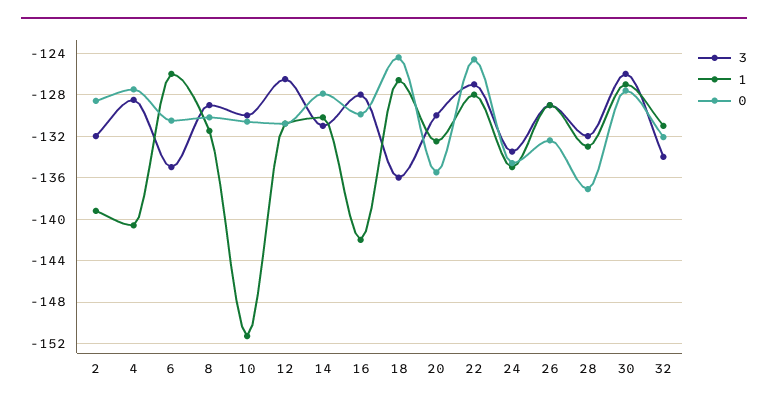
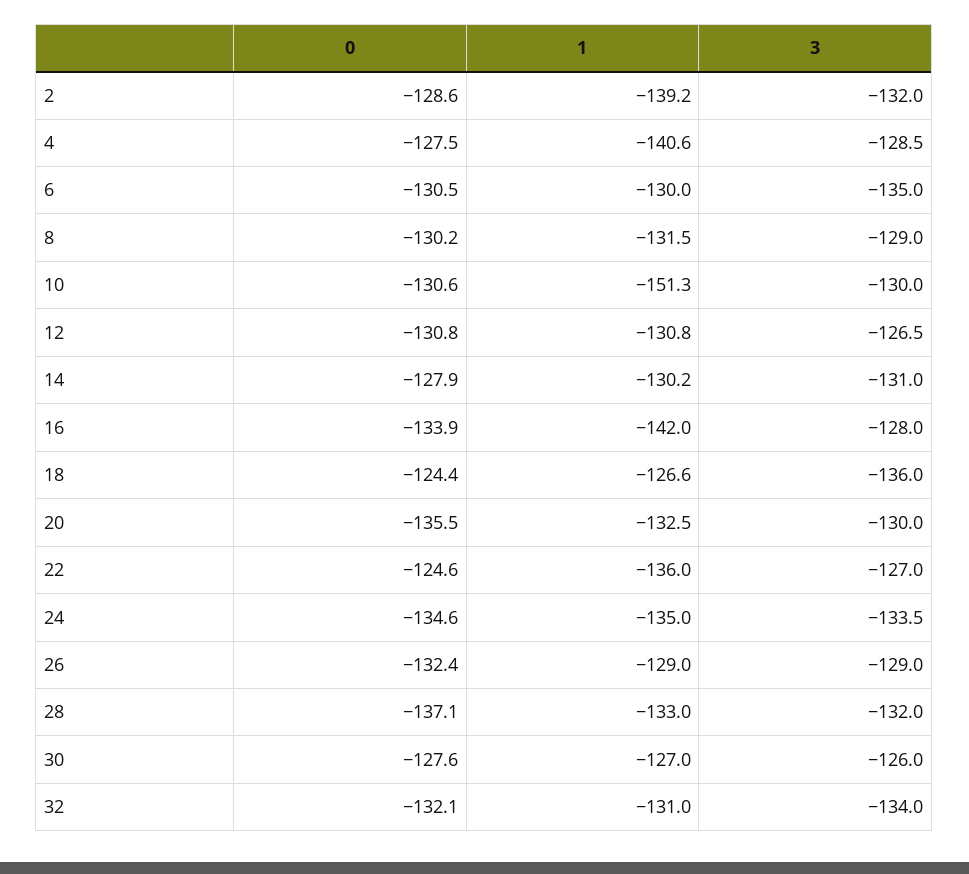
  {
    "3": {
      "2": -132,
      "4": -128.5,
      "6": -135,
      "8": -129,
      "10": -130,
      "12": -126.5,
      "14": -131,
      "16": -128,
      "18": -136,
      "20": -130,
      "22": -127,
      "24": -133.5,
      "26": -129,
      "28": -132,
      "30": -126,
      "32": -134
    },
    "1": {
      "2": -139.2,
      "4": -140.6,
-     "6": -126,
+     "6": -130,
      "8": -131.5,
      "10": -151.3,
      "12": -130.8,
      "14": -130.2,
      "16": -142,
      "18": -126.6,
      "20": -132.5,
-     "22": -128,
+     "22": -136,
      "24": -135,
      "26": -129,
      "28": -133,
      "30": -127,
      "32": -131
    },
    "0": {
      "2": -128.6,
      "4": -127.5,
      "6": -130.5,
      "8": -130.2,
      "10": -130.6,
      "12": -130.8,
      "14": -127.9,
-     "16": -130,
+     "16": -133.9,
      "18": -124.4,
      "20": -135.5,
      "22": -124.6,
      "24": -134.6,
      "26": -132.4,
      "28": -137.1,
      "30": -127.6,
      "32": -132.1
    }
  }

